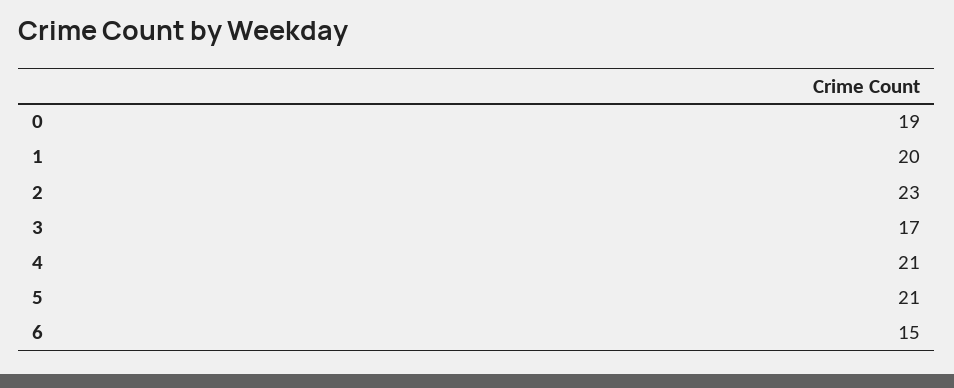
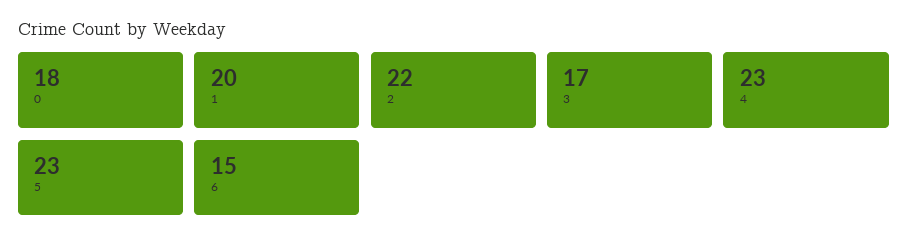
  {
-   "0": 19,
+   "0": 18,
    "1": 20,
-   "2": 23,
+   "2": 22,
    "3": 17,
-   "4": 21,
+   "4": 23,
-   "5": 21,
+   "5": 23,
    "6": 15
  }

